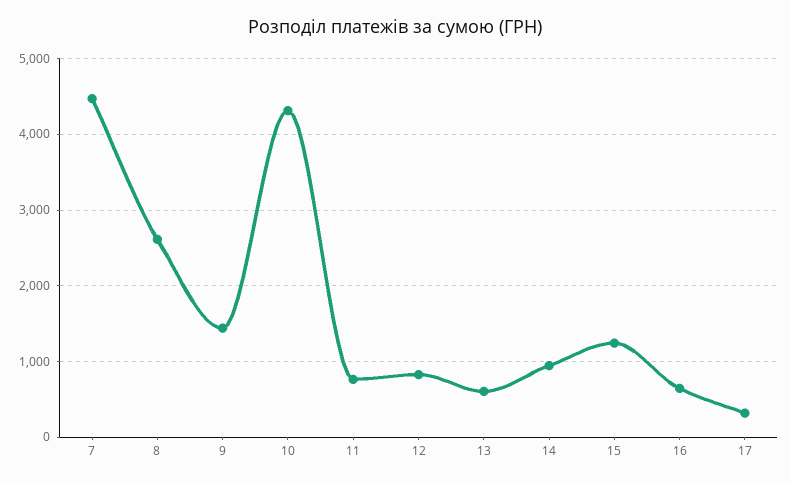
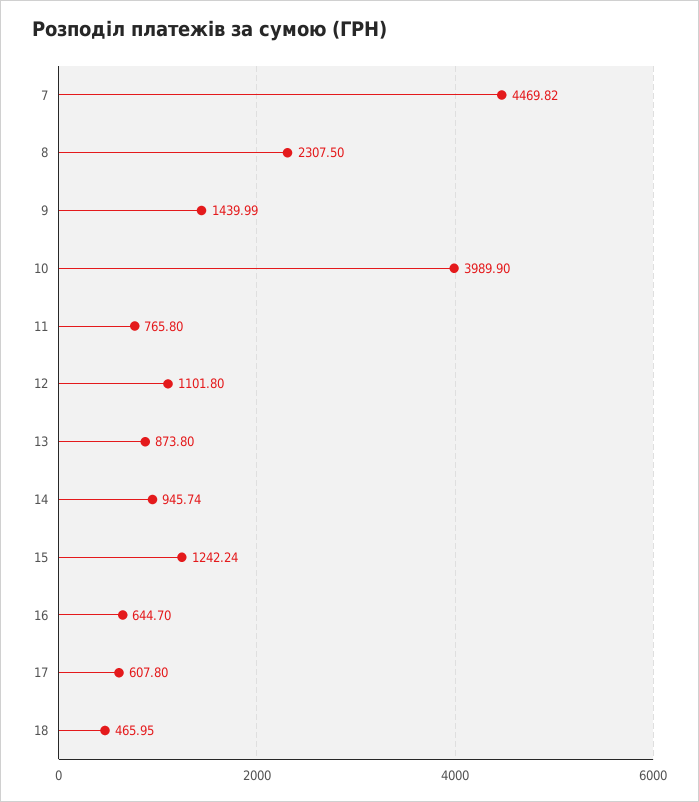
  {
    "7": 4469.82,
-   "8": 2600,
+   "8": 2307.5,
    "9": 1439.99,
-   "10": 4300,
+   "10": 3989.9,
    "11": 765.8,
-   "12": 800,
+   "12": 1101.8,
-   "13": 600,
+   "13": 873.8,
    "14": 945.74,
    "15": 1242.24,
    "16": 644.7,
-   "17": 300
+   "17": 607.8,
+   "18": 465.95
  }

